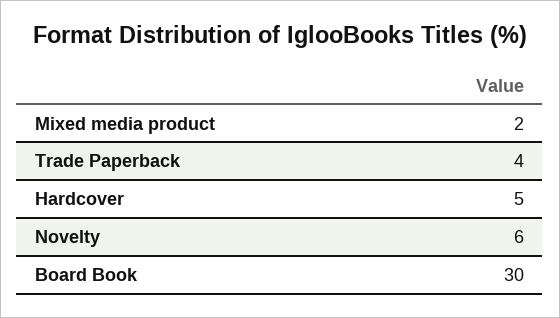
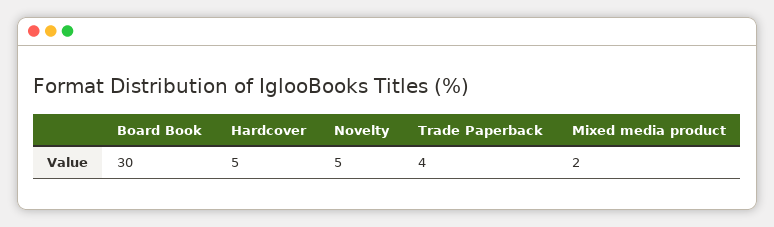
  {
    "Mixed media product": 2,
    "Trade Paperback": 4,
    "Hardcover": 5,
-   "Novelty": 6,
+   "Novelty": 5,
    "Board Book": 30
  }

